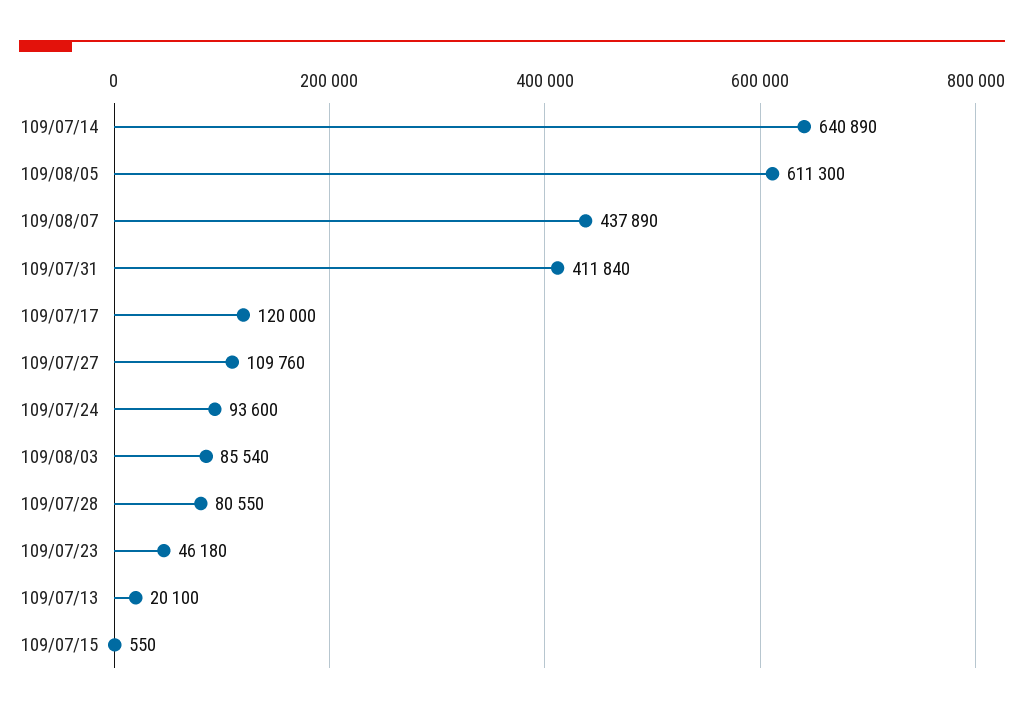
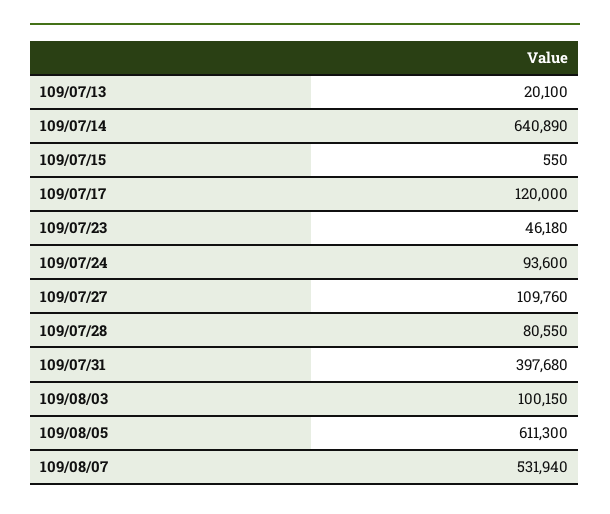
  {
    "109/07/14": 640890,
    "109/08/05": 611300,
-   "109/08/07": 437890,
+   "109/08/07": 531940,
-   "109/07/31": 411840,
+   "109/07/31": 397680,
    "109/07/17": 120000,
    "109/07/27": 109760,
    "109/07/24": 93600,
-   "109/08/03": 85540,
+   "109/08/03": 100150,
    "109/07/28": 80550,
    "109/07/23": 46180,
    "109/07/13": 20100,
    "109/07/15": 550
  }

